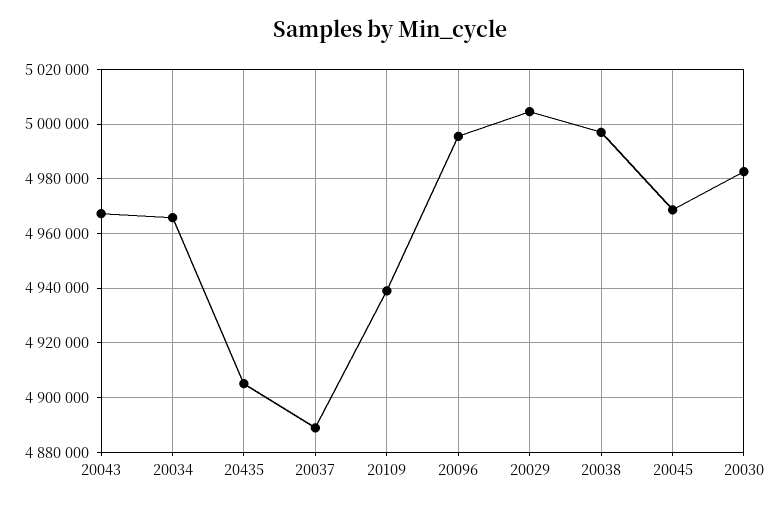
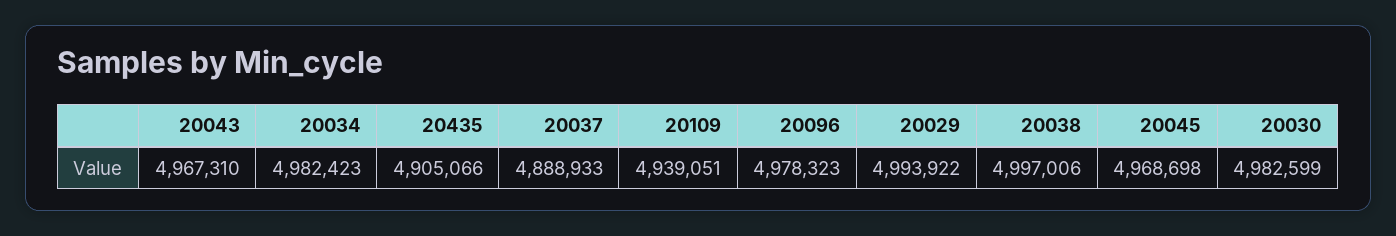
  {
    "20043": 4967310,
-   "20034": 4965000,
+   "20034": 4982423,
    "20435": 4905066,
    "20037": 4888933,
    "20109": 4939051,
-   "20096": 4995000,
+   "20096": 4978323,
-   "20029": 5005000,
+   "20029": 4993922,
    "20038": 4997006,
    "20045": 4968698,
    "20030": 4982599
  }

